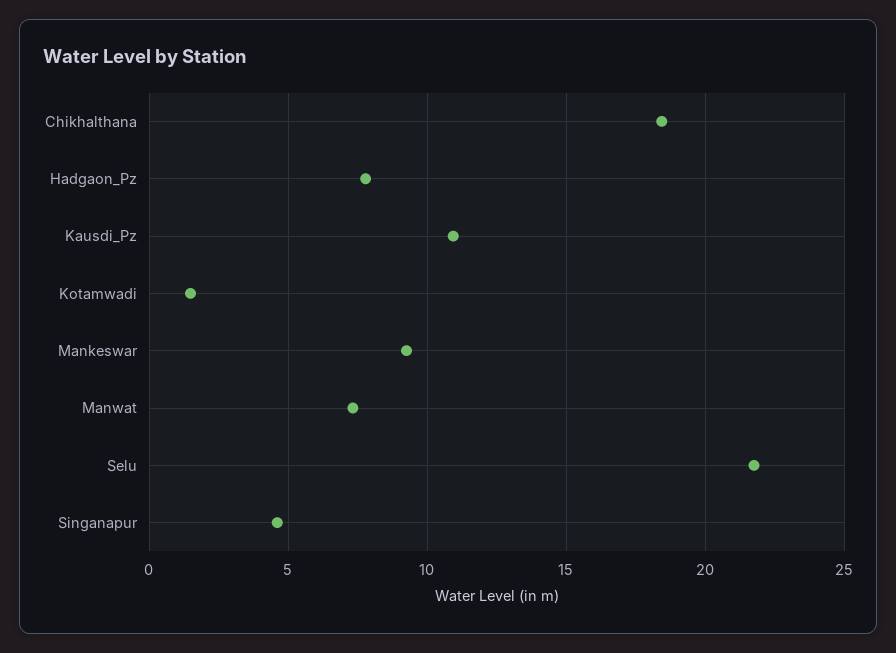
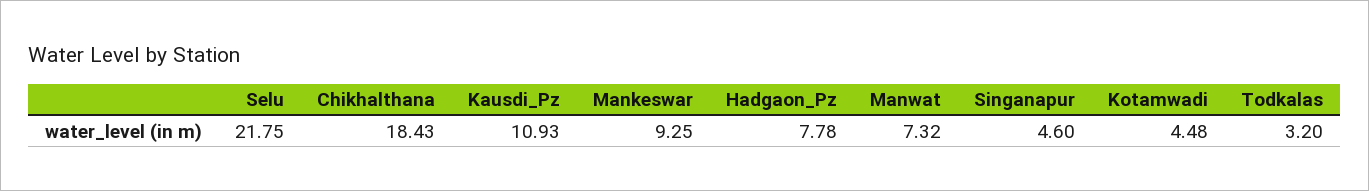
  {
    "Chikhalthana": 18.43,
    "Hadgaon_Pz": 7.78,
    "Kausdi_Pz": 10.93,
-   "Kotamwadi": 1.5,
+   "Kotamwadi": 4.48,
    "Mankeswar": 9.25,
    "Manwat": 7.32,
    "Selu": 21.75,
-   "Singanapur": 4.6
+   "Singanapur": 4.6,
+   "Todkalas": 3.2
  }

